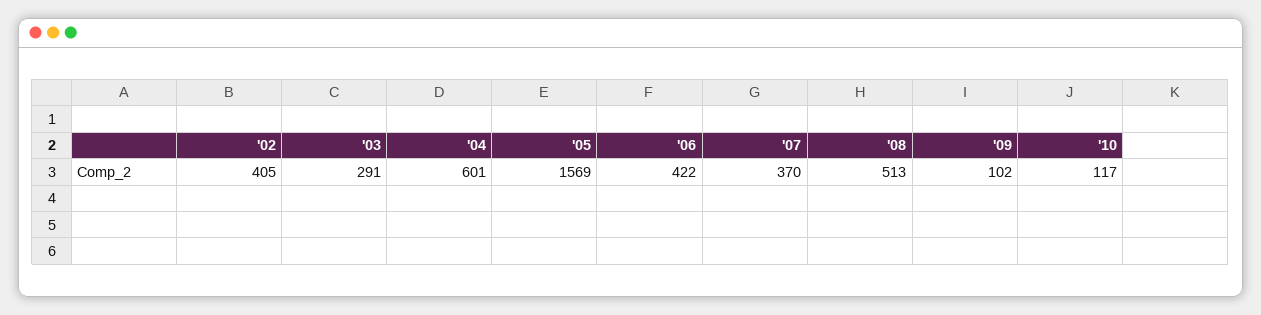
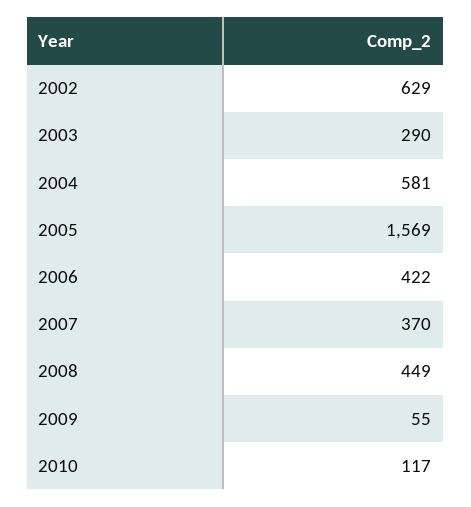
  {
-   "'02": 405,
+   "'02": 629,
-   "'03": 291,
+   "'03": 290,
-   "'04": 601,
+   "'04": 581,
    "'05": 1569,
    "'06": 422,
    "'07": 370,
-   "'08": 513,
+   "'08": 449,
-   "'09": 102,
+   "'09": 55,
    "'10": 117
  }

